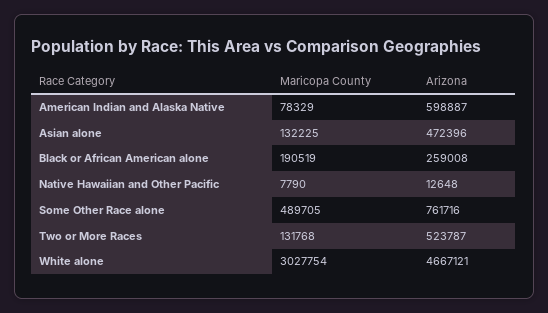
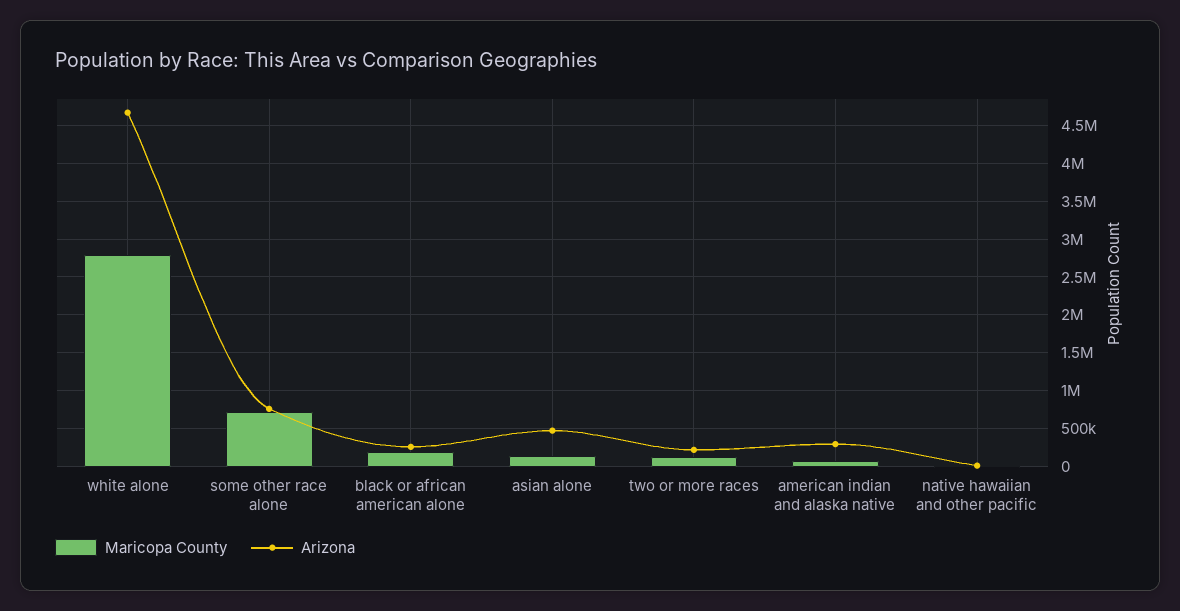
  {
    "Maricopa County": {
      "American Indian and Alaska Native": 78329,
      "Asian alone": 132225,
      "Black or African American alone": 190519,
      "Native Hawaiian and Other Pacific": 7790,
-     "Some Other Race alone": 489705,
+     "Some Other Race alone": 700000,
      "Two or More Races": 131768,
-     "White alone": 3027754
+     "White alone": 2800000
    },
    "Arizona": {
-     "American Indian and Alaska Native": 598887,
+     "American Indian and Alaska Native": 300000,
      "Asian alone": 472396,
      "Black or African American alone": 259008,
      "Native Hawaiian and Other Pacific": 12648,
      "Some Other Race alone": 761716,
-     "Two or More Races": 523787,
+     "Two or More Races": 200000,
      "White alone": 4667121
    }
  }

